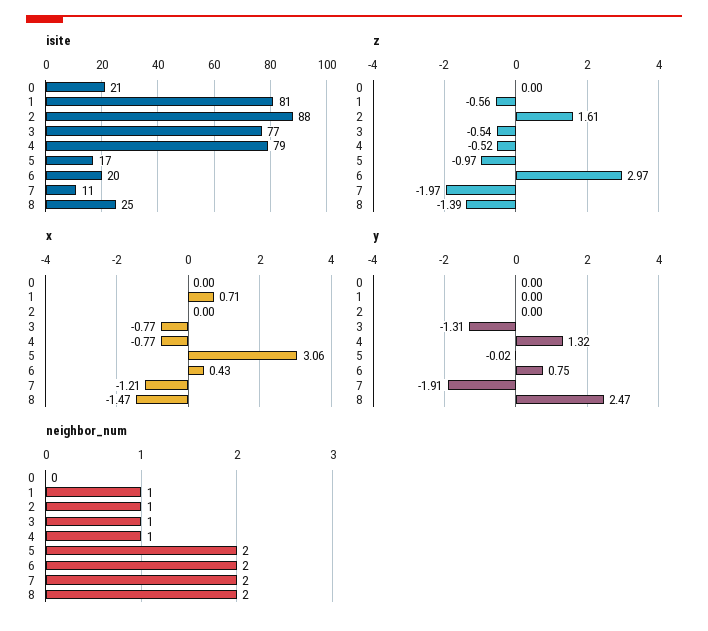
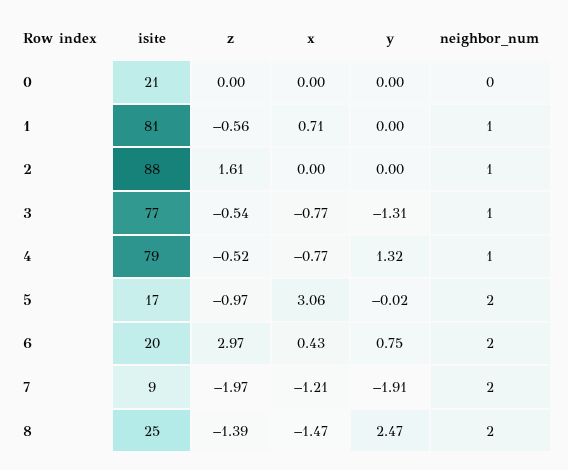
  {
    "isite": {
      "0": 21,
      "1": 81,
      "2": 88,
      "3": 77,
      "4": 79,
      "5": 17,
      "6": 20,
-     "7": 11,
+     "7": 9,
      "8": 25
    },
    "z": {
      "0": 0,
      "1": -0.56,
      "2": 1.61,
      "3": -0.54,
      "4": -0.52,
      "5": -0.97,
      "6": 2.97,
      "7": -1.97,
      "8": -1.39
    },
    "x": {
      "0": 0,
      "1": 0.71,
      "2": 0,
      "3": -0.77,
      "4": -0.77,
      "5": 3.06,
      "6": 0.43,
      "7": -1.21,
      "8": -1.47
    },
    "y": {
      "0": 0,
      "1": 0,
      "2": 0,
      "3": -1.31,
      "4": 1.32,
      "5": -0.02,
      "6": 0.75,
      "7": -1.91,
      "8": 2.47
    },
    "neighbor_num": {
      "0": 0,
      "1": 1,
      "2": 1,
      "3": 1,
      "4": 1,
      "5": 2,
      "6": 2,
      "7": 2,
      "8": 2
    }
  }

